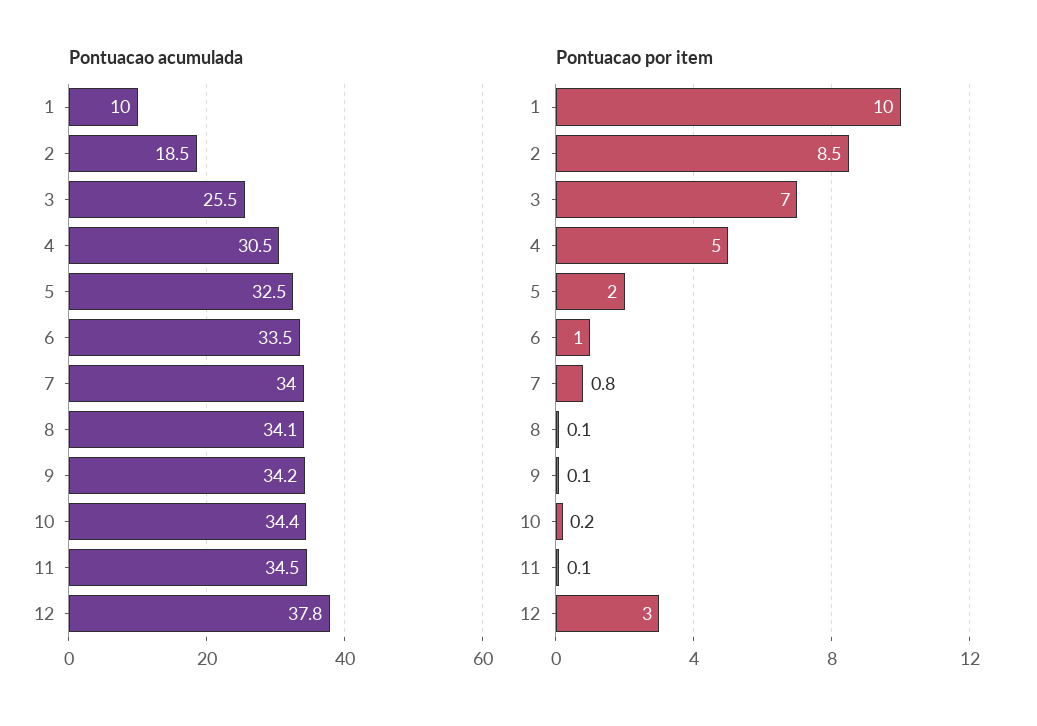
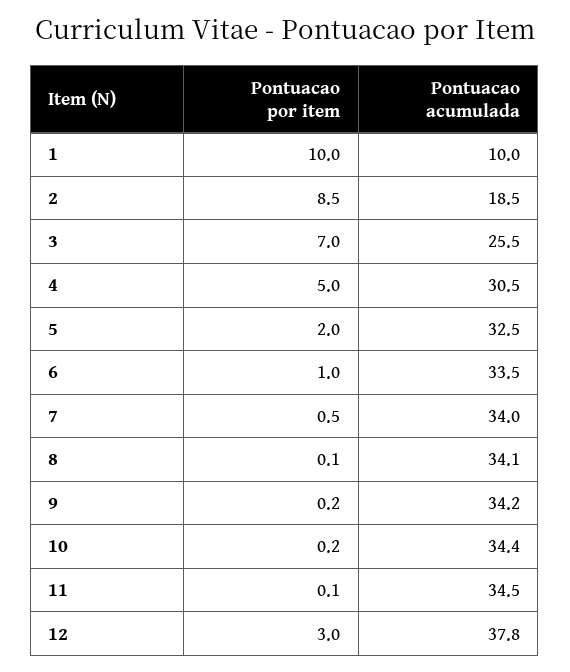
  {
    "Pontuacao acumulada": {
      "1": 10,
      "2": 18.5,
      "3": 25.5,
      "4": 30.5,
      "5": 32.5,
      "6": 33.5,
      "7": 34,
      "8": 34.1,
      "9": 34.2,
      "10": 34.4,
      "11": 34.5,
      "12": 37.8
    },
    "Pontuacao por item": {
      "1": 10,
      "2": 8.5,
      "3": 7,
      "4": 5,
      "5": 2,
      "6": 1,
-     "7": 0.8,
+     "7": 0.5,
      "8": 0.1,
-     "9": 0.1,
+     "9": 0.2,
      "10": 0.2,
      "11": 0.1,
      "12": 3
    }
  }

